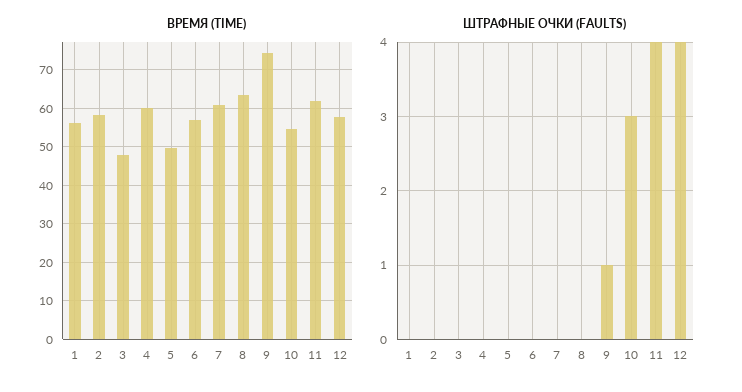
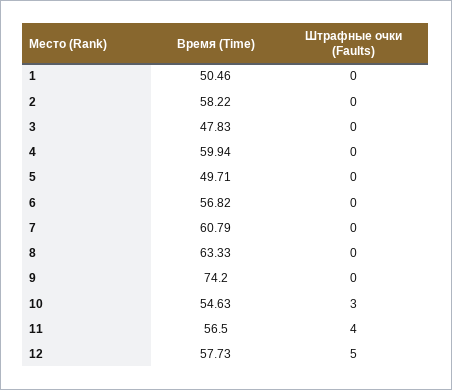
  {
    "ВРЕМЯ (TIME)": {
-     "1": 56,
+     "1": 50.46,
      "2": 58.22,
      "3": 47.83,
      "4": 59.94,
      "5": 49.71,
      "6": 56.82,
      "7": 60.79,
      "8": 63.33,
      "9": 74.2,
      "10": 54.63,
-     "11": 62,
+     "11": 56.5,
      "12": 57.73
    },
    "ШТРАФНЫЕ ОЧКИ (FAULTS)": {
      "1": 0,
      "2": 0,
      "3": 0,
      "4": 0,
      "5": 0,
      "6": 0,
      "7": 0,
      "8": 0,
-     "9": 1,
+     "9": 0,
      "10": 3,
      "11": 4,
-     "12": 4
+     "12": 5
    }
  }

